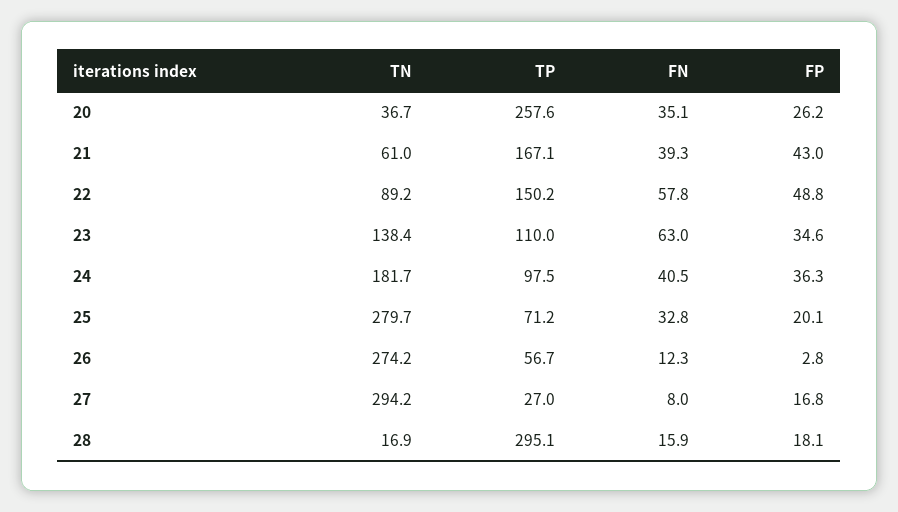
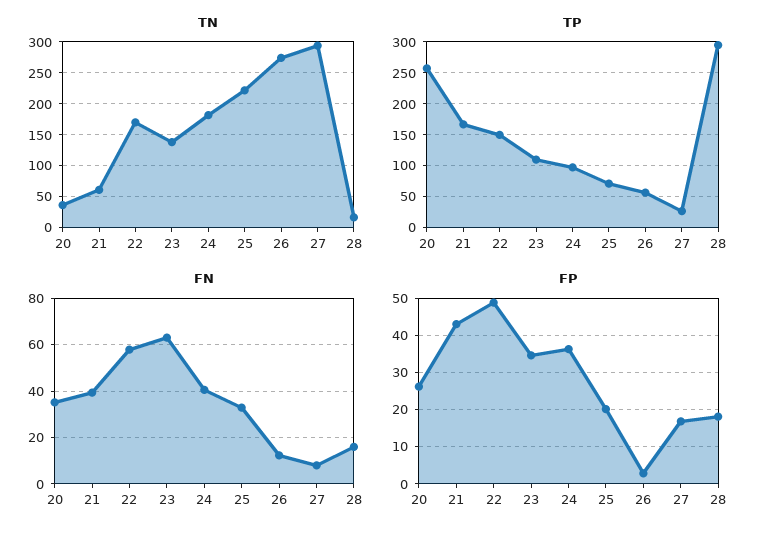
  {
    "TN": {
      "20": 36.7,
      "21": 61,
-     "22": 89.2,
+     "22": 170,
      "23": 138.4,
      "24": 181.7,
-     "25": 279.7,
+     "25": 220,
      "26": 274.2,
      "27": 294.2,
      "28": 16.9
    },
    "TP": {
      "20": 257.6,
      "21": 167.1,
      "22": 150.2,
      "23": 110,
      "24": 97.5,
      "25": 71.2,
      "26": 56.7,
      "27": 27,
      "28": 295.1
    },
    "FN": {
      "20": 35.1,
      "21": 39.3,
      "22": 57.8,
      "23": 63,
      "24": 40.5,
      "25": 32.8,
      "26": 12.3,
      "27": 8,
      "28": 15.9
    },
    "FP": {
      "20": 26.2,
      "21": 43,
      "22": 48.8,
      "23": 34.6,
      "24": 36.3,
      "25": 20.1,
      "26": 2.8,
      "27": 16.8,
      "28": 18.1
    }
  }

